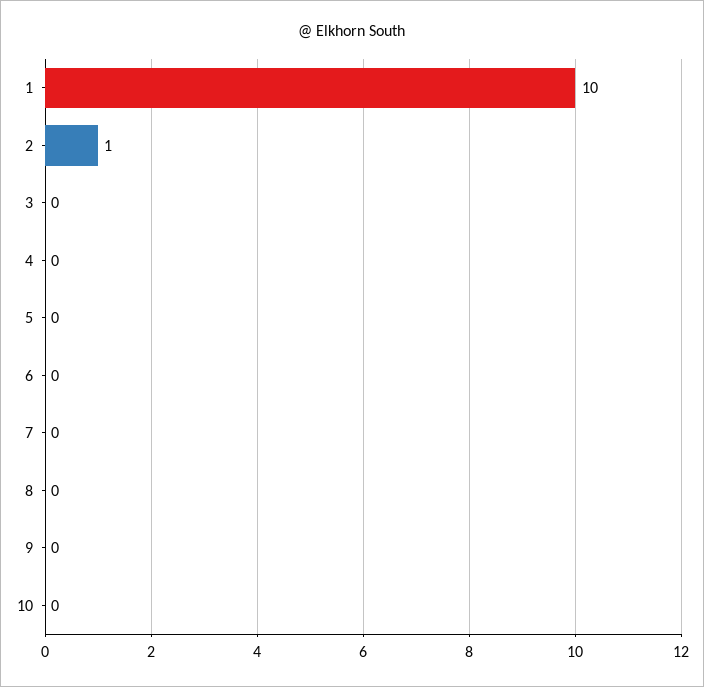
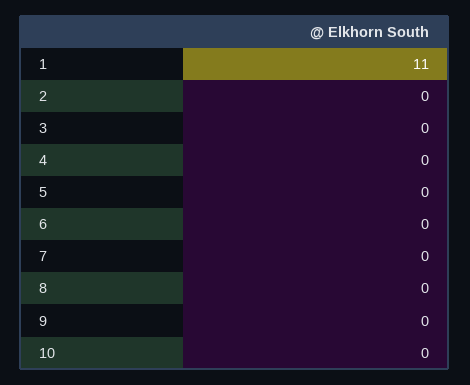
  {
-   "1": 10,
+   "1": 11,
-   "2": 1,
+   "2": 0,
    "3": 0,
    "4": 0,
    "5": 0,
    "6": 0,
    "7": 0,
    "8": 0,
    "9": 0,
    "10": 0
  }

